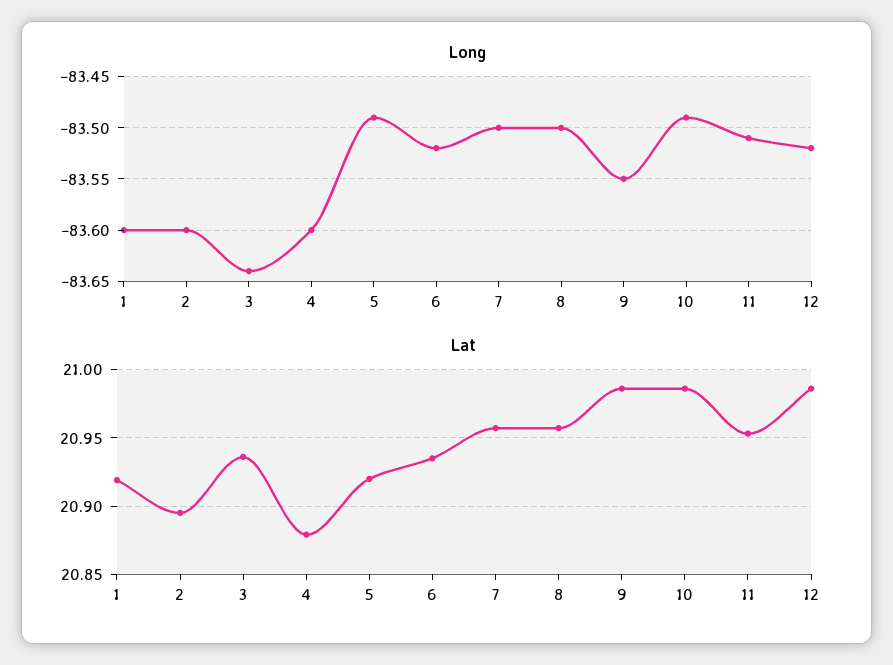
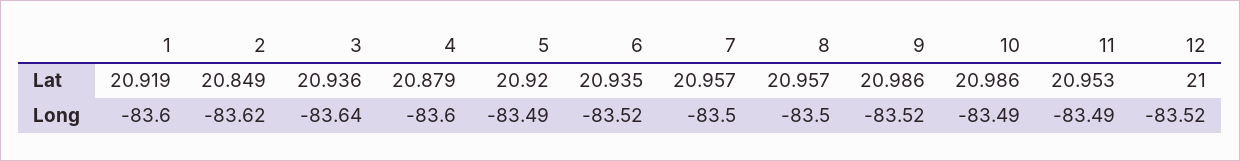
  {
    "Long": {
      "1": -83.6,
-     "2": -83.6,
+     "2": -83.62,
      "3": -83.64,
      "4": -83.6,
      "5": -83.49,
      "6": -83.52,
      "7": -83.5,
      "8": -83.5,
-     "9": -83.55,
+     "9": -83.52,
      "10": -83.49,
-     "11": -83.51,
+     "11": -83.49,
      "12": -83.52
    },
    "Lat": {
      "1": 20.919,
-     "2": 20.895,
+     "2": 20.849,
      "3": 20.936,
      "4": 20.879,
      "5": 20.92,
      "6": 20.935,
      "7": 20.957,
      "8": 20.957,
      "9": 20.986,
      "10": 20.986,
      "11": 20.953,
-     "12": 20.985
+     "12": 21
    }
  }

